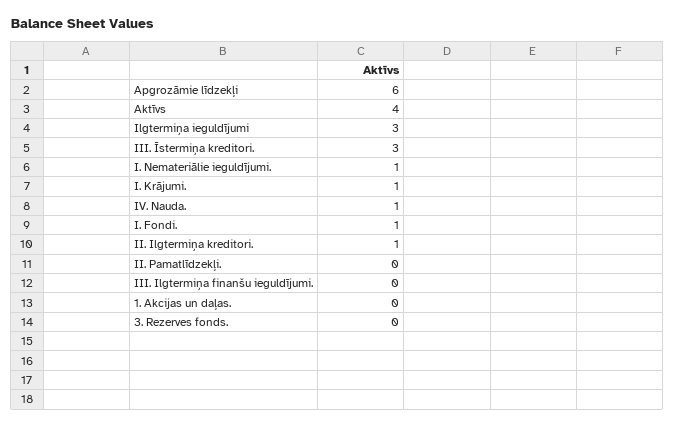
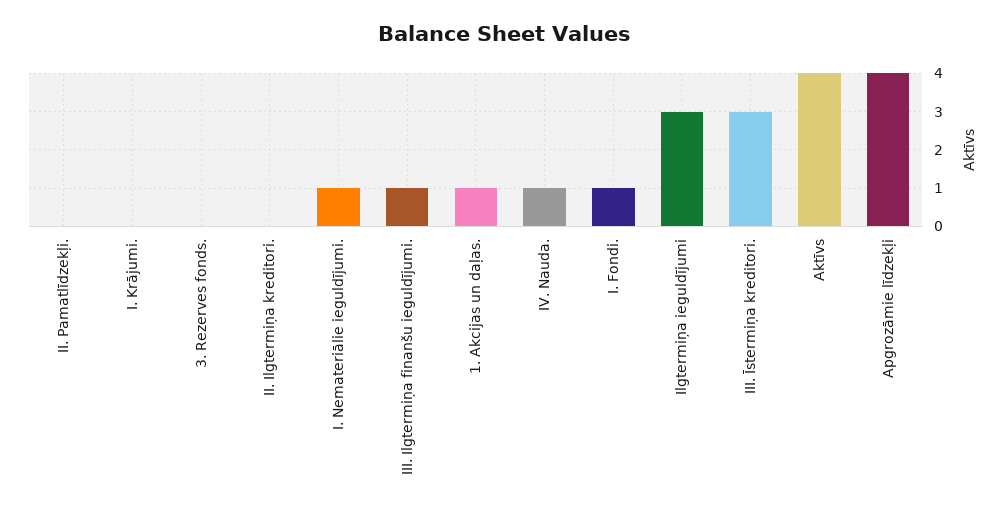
  {
-   "Apgrozāmie līdzekļi": 6,
+   "Apgrozāmie līdzekļi": 4,
    "Aktīvs": 4,
    "Ilgtermiņa ieguldījumi": 3,
    "III. Īstermiņa kreditori.": 3,
    "I. Nemateriālie ieguldījumi.": 1,
-   "I. Krājumi.": 1,
+   "I. Krājumi.": 0,
    "IV. Nauda.": 1,
    "I. Fondi.": 1,
-   "II. Ilgtermiņa kreditori.": 1,
+   "II. Ilgtermiņa kreditori.": 0,
    "II. Pamatlīdzekļi.": 0,
-   "III. Ilgtermiņa finanšu ieguldījumi.": 0,
+   "III. Ilgtermiņa finanšu ieguldījumi.": 1,
-   "1. Akcijas un daļas.": 0,
+   "1. Akcijas un daļas.": 1,
    "3. Rezerves fonds.": 0
  }

